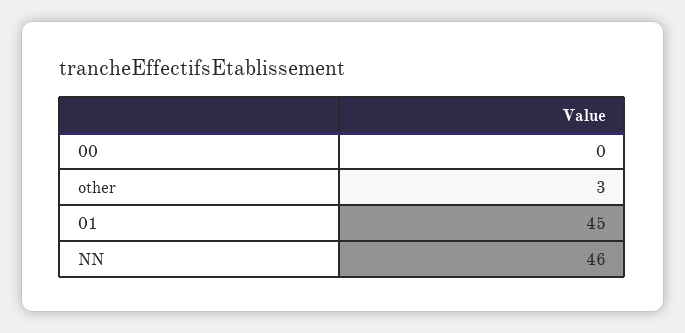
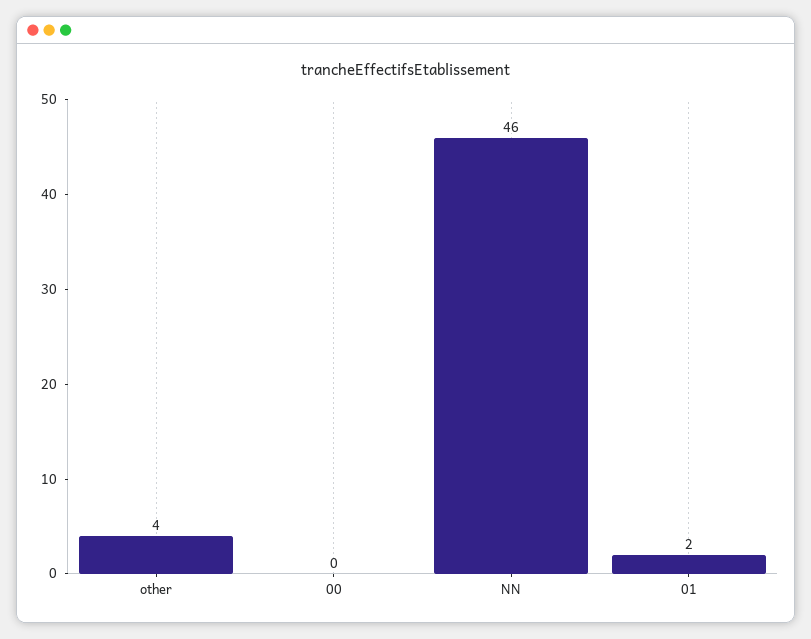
  {
    "00": 0,
-   "other": 3,
+   "other": 4,
-   "01": 45,
+   "01": 2,
    "NN": 46
  }

